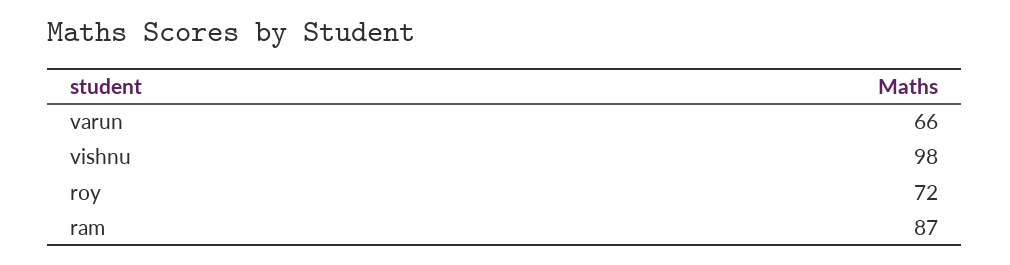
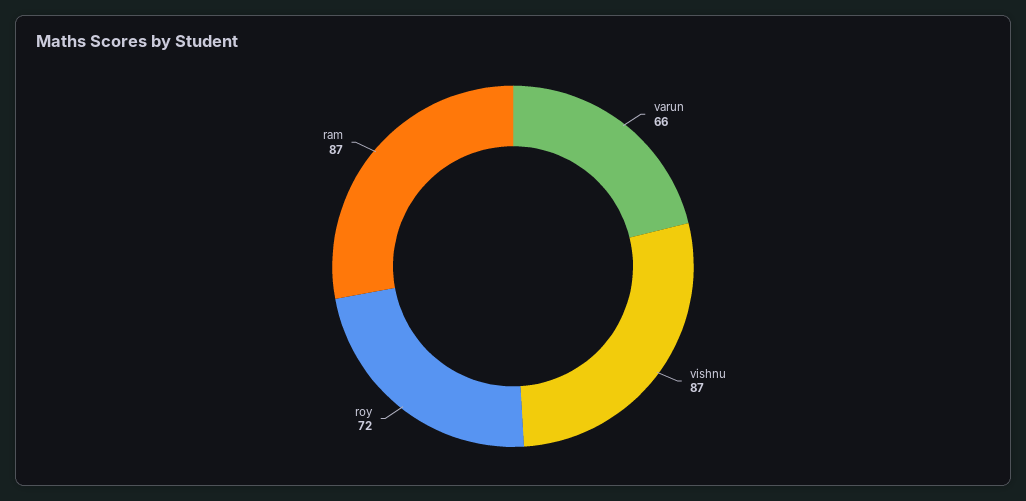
  {
    "varun": 66,
-   "vishnu": 98,
+   "vishnu": 87,
    "roy": 72,
    "ram": 87
  }

